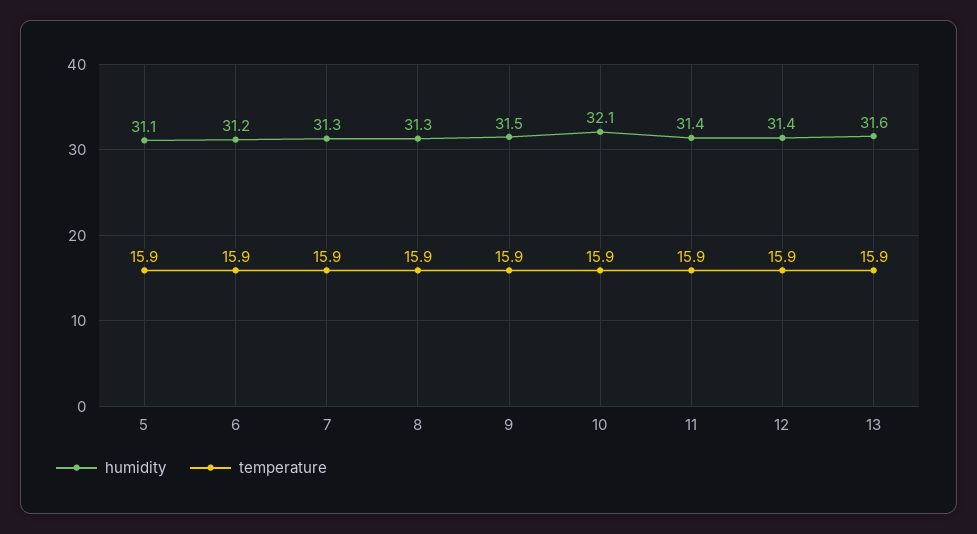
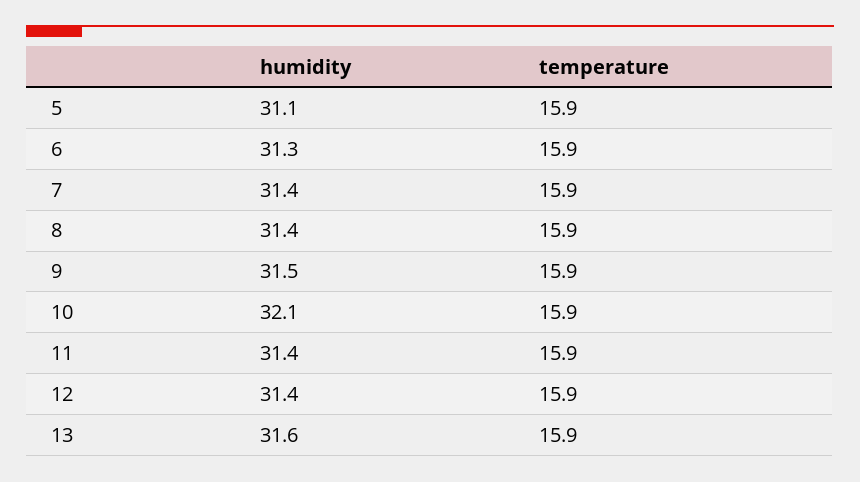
  {
    "humidity": {
      "5": 31.1,
-     "6": 31.2,
+     "6": 31.3,
-     "7": 31.3,
+     "7": 31.4,
-     "8": 31.3,
+     "8": 31.4,
      "9": 31.5,
      "10": 32.1,
      "11": 31.4,
      "12": 31.4,
      "13": 31.6
    },
    "temperature": {
      "5": 15.9,
      "6": 15.9,
      "7": 15.9,
      "8": 15.9,
      "9": 15.9,
      "10": 15.9,
      "11": 15.9,
      "12": 15.9,
      "13": 15.9
    }
  }

